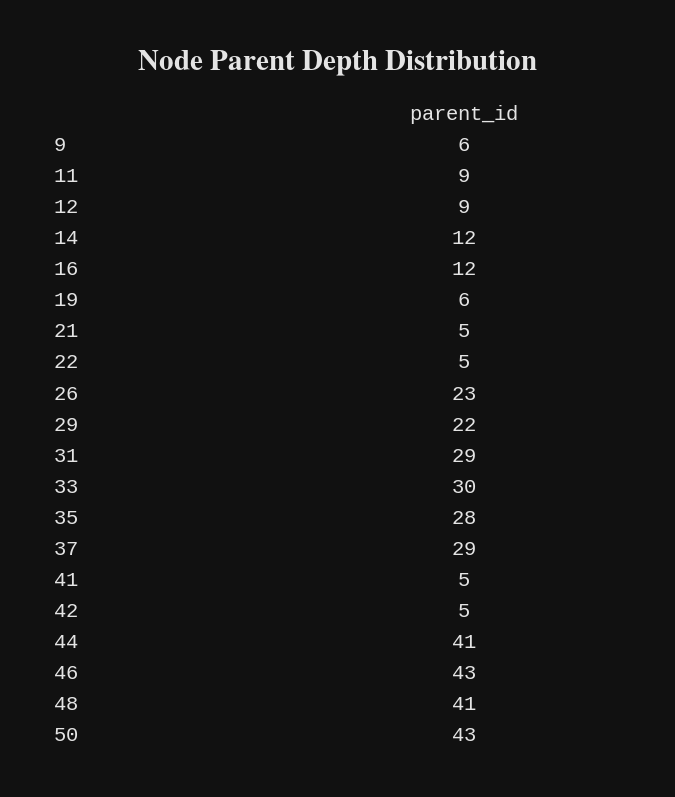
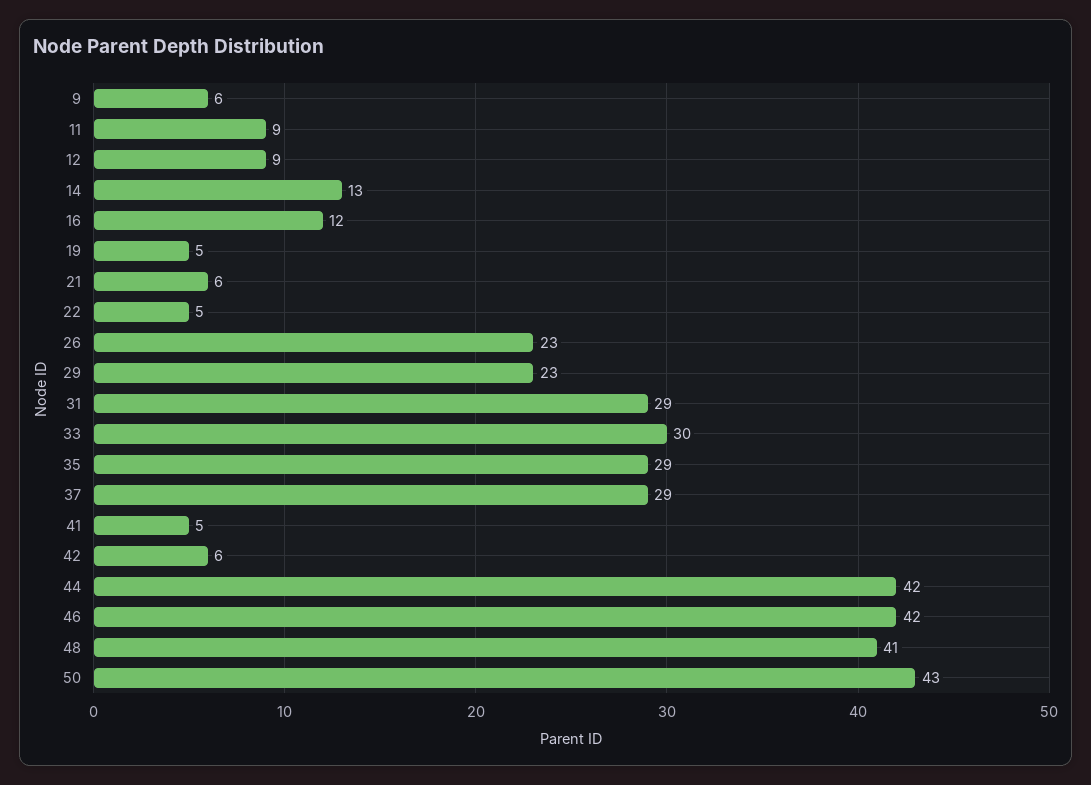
  {
    "9": 6,
    "11": 9,
    "12": 9,
-   "14": 12,
+   "14": 13,
    "16": 12,
-   "19": 6,
+   "19": 5,
-   "21": 5,
+   "21": 6,
    "22": 5,
    "26": 23,
-   "29": 22,
+   "29": 23,
    "31": 29,
    "33": 30,
-   "35": 28,
+   "35": 29,
    "37": 29,
    "41": 5,
-   "42": 5,
+   "42": 6,
-   "44": 41,
+   "44": 42,
-   "46": 43,
+   "46": 42,
    "48": 41,
    "50": 43
  }

